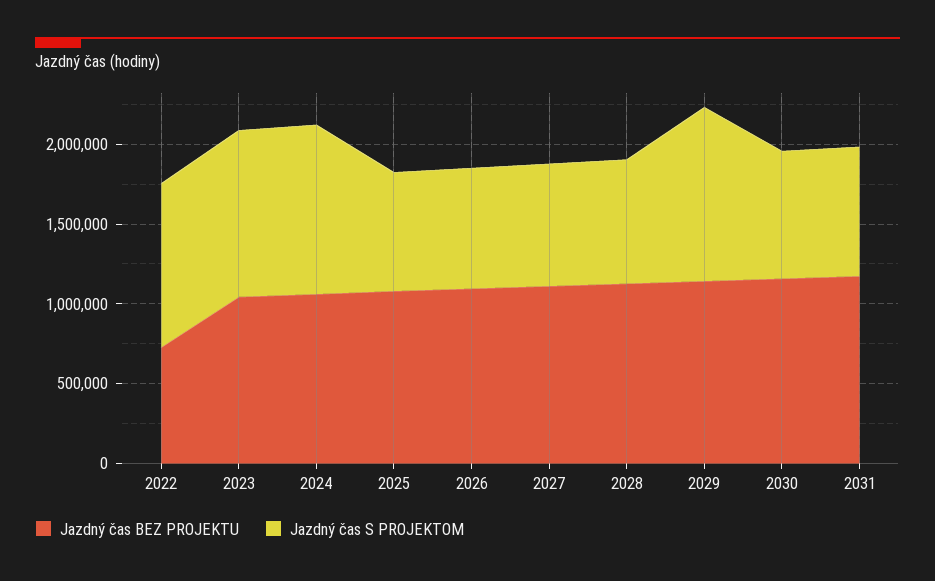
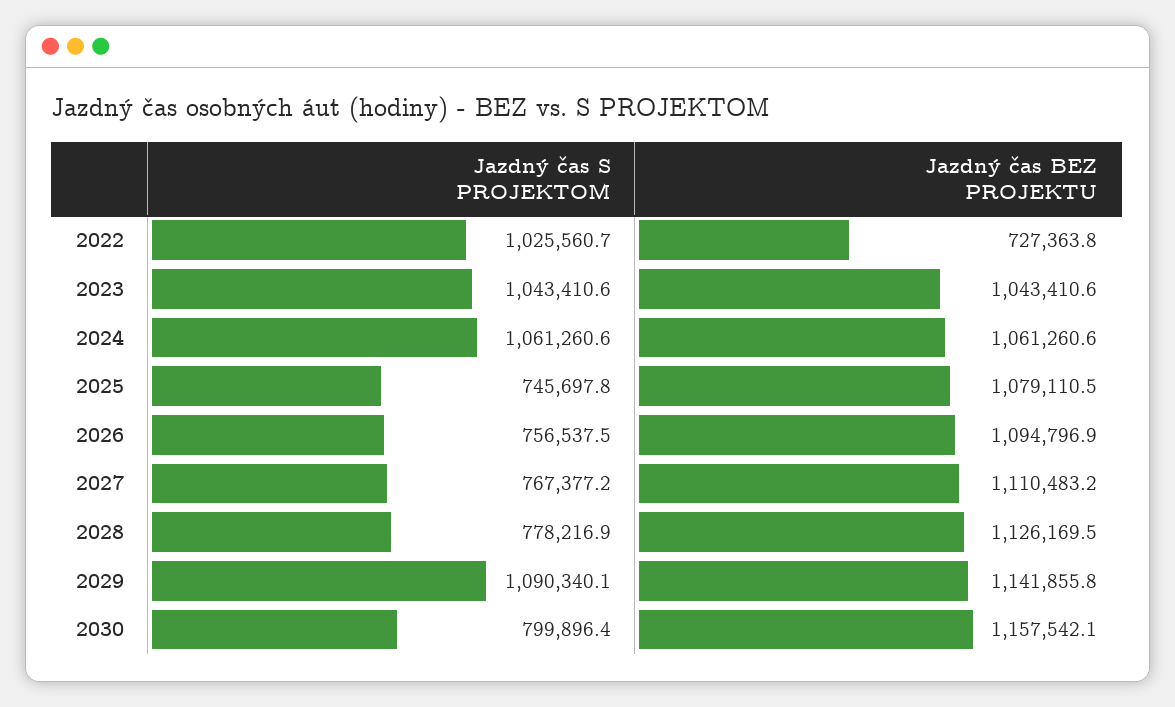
  {
    "Jazdný čas BEZ PROJEKTU": {
      "2022": 727363.8,
      "2023": 1043410.6,
      "2024": 1061260.6,
      "2025": 1079110.5,
      "2026": 1094796.9,
      "2027": 1110483.2,
      "2028": 1126169.5,
      "2029": 1141855.8,
-     "2030": 1157542.1,
+     "2030": 1157542.1
-     "2031": 1200000
    },
    "Jazdný čas S PROJEKTOM": {
      "2022": 1025560.7,
      "2023": 1043410.6,
      "2024": 1061260.6,
      "2025": 745697.8,
      "2026": 756537.5,
      "2027": 767377.2,
      "2028": 778216.9,
      "2029": 1090340.1,
-     "2030": 799896.4,
+     "2030": 799896.4
-     "2031": 800000
    }
  }

